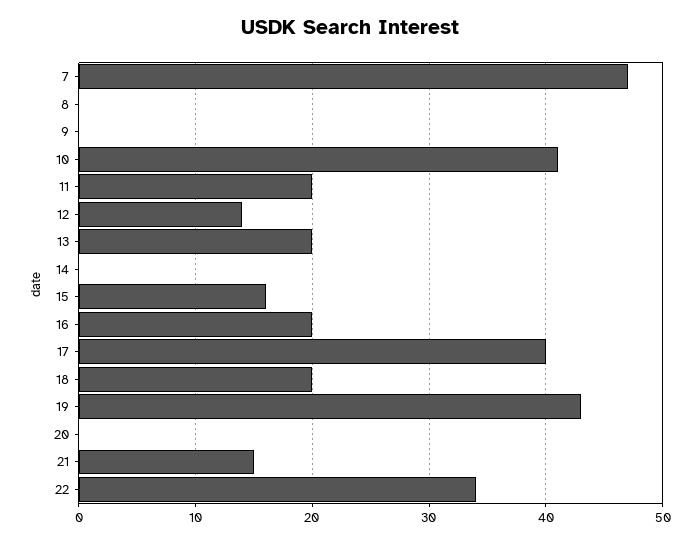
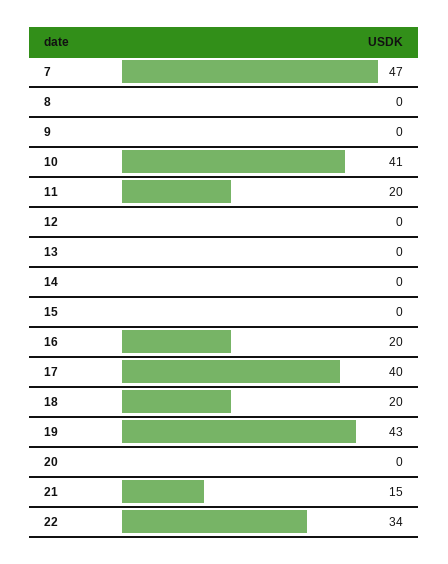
  {
    "7": 47,
    "8": 0,
    "9": 0,
    "10": 41,
    "11": 20,
-   "12": 14,
+   "12": 0,
-   "13": 20,
+   "13": 0,
    "14": 0,
-   "15": 16,
+   "15": 0,
    "16": 20,
    "17": 40,
    "18": 20,
    "19": 43,
    "20": 0,
    "21": 15,
    "22": 34
  }

